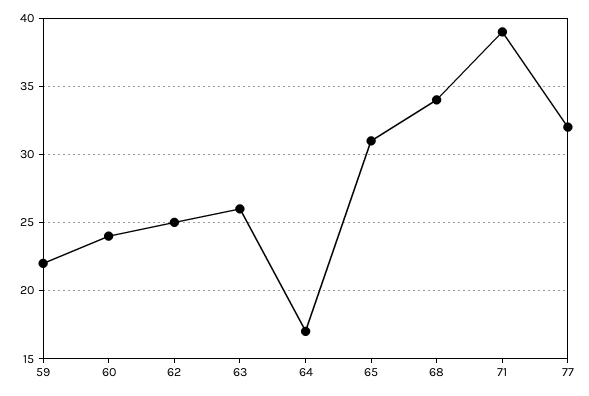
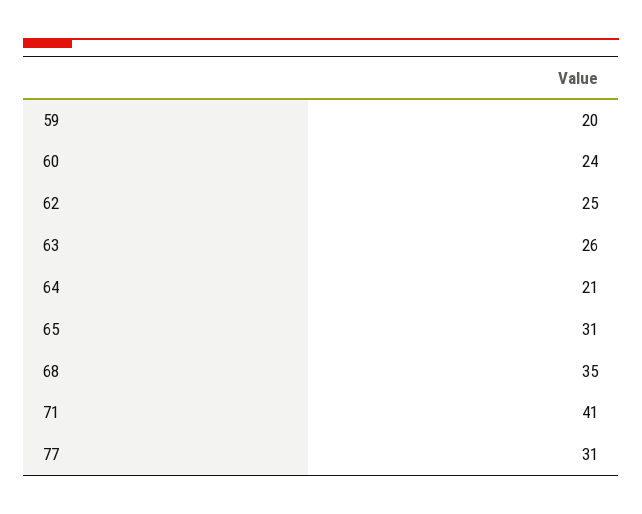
  {
-   "59": 22,
+   "59": 20,
    "60": 24,
    "62": 25,
    "63": 26,
-   "64": 17,
+   "64": 21,
    "65": 31,
-   "68": 34,
+   "68": 35,
-   "71": 39,
+   "71": 41,
-   "77": 32
+   "77": 31
  }

